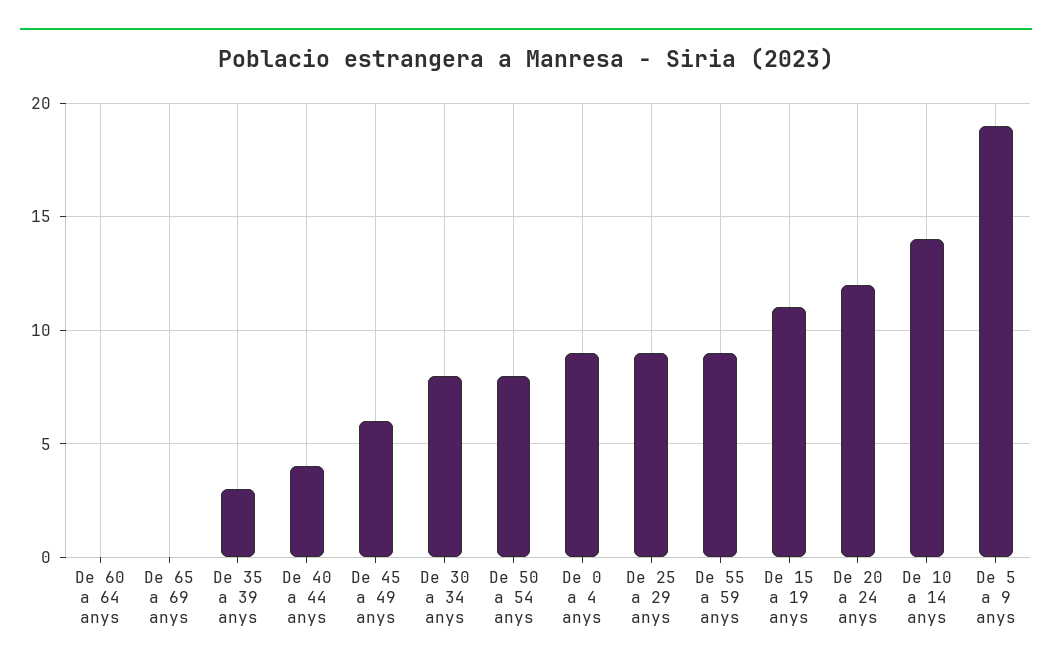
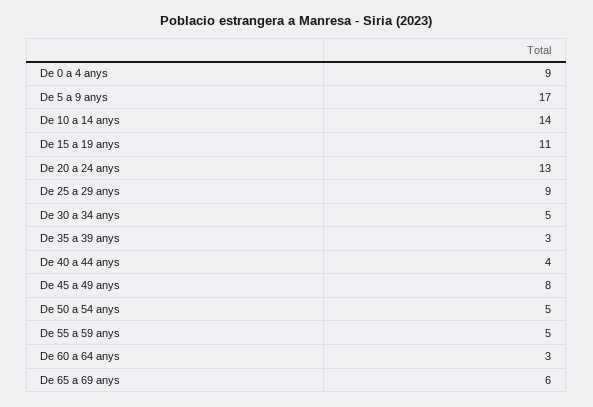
  {
-   "De 60 a 64 anys": 0,
+   "De 60 a 64 anys": 3,
-   "De 65 a 69 anys": 0,
+   "De 65 a 69 anys": 6,
    "De 35 a 39 anys": 3,
    "De 40 a 44 anys": 4,
-   "De 45 a 49 anys": 6,
+   "De 45 a 49 anys": 8,
-   "De 30 a 34 anys": 8,
+   "De 30 a 34 anys": 5,
-   "De 50 a 54 anys": 8,
+   "De 50 a 54 anys": 5,
    "De 0 a 4 anys": 9,
    "De 25 a 29 anys": 9,
-   "De 55 a 59 anys": 9,
+   "De 55 a 59 anys": 5,
    "De 15 a 19 anys": 11,
-   "De 20 a 24 anys": 12,
+   "De 20 a 24 anys": 13,
    "De 10 a 14 anys": 14,
-   "De 5 a 9 anys": 19
+   "De 5 a 9 anys": 17
  }

